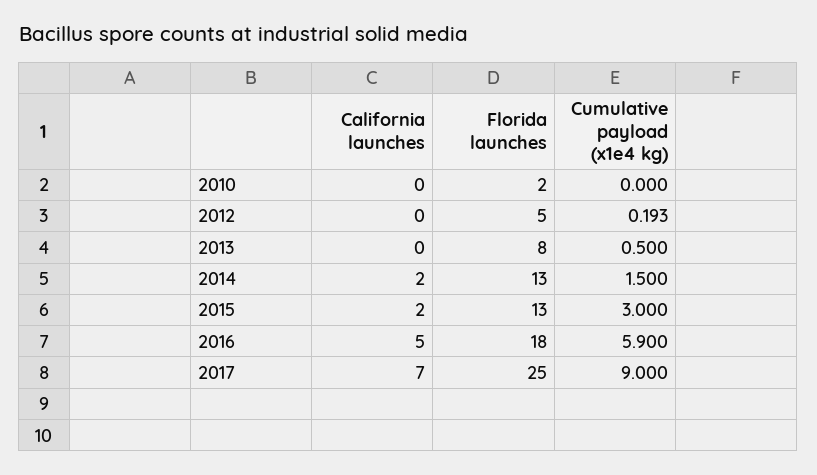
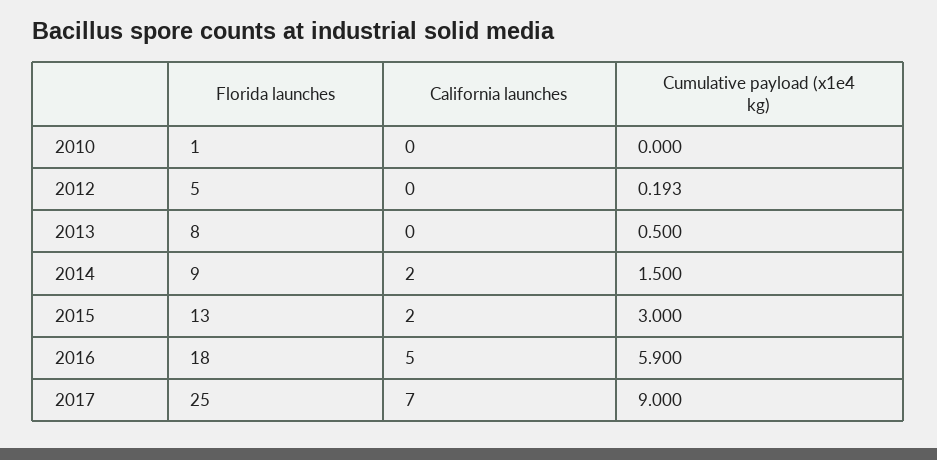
  {
    "California launches": {
      "2010": 0,
      "2012": 0,
      "2013": 0,
      "2014": 2,
      "2015": 2,
      "2016": 5,
      "2017": 7
    },
    "Florida launches": {
-     "2010": 2,
+     "2010": 1,
      "2012": 5,
      "2013": 8,
-     "2014": 13,
+     "2014": 9,
      "2015": 13,
      "2016": 18,
      "2017": 25
    },
    "Cumulative payload (x1e4 kg)": {
      "2010": 0,
      "2012": 0.193,
      "2013": 0.5,
      "2014": 1.5,
      "2015": 3,
      "2016": 5.9,
      "2017": 9
    }
  }

